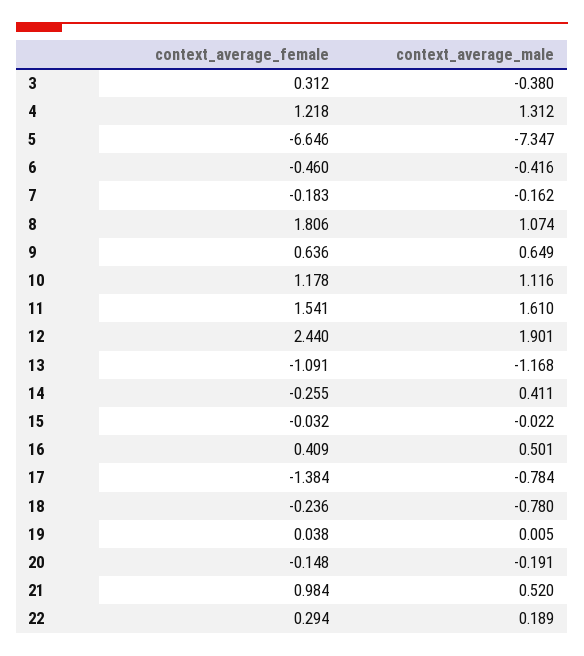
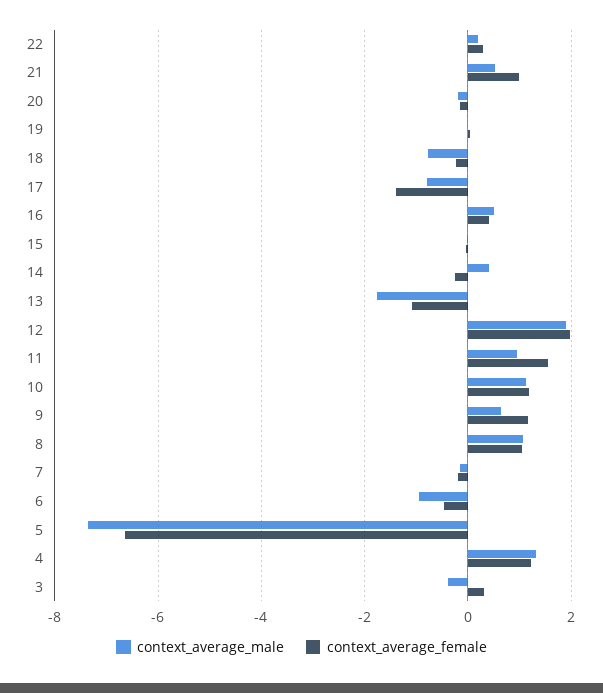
  {
    "context_average_female": {
      "3": 0.312,
      "4": 1.218,
      "5": -6.646,
      "6": -0.46,
      "7": -0.183,
-     "8": 1.806,
+     "8": 1,
-     "9": 0.636,
+     "9": 1.2,
      "10": 1.178,
      "11": 1.541,
-     "12": 2.44,
+     "12": 2,
      "13": -1.091,
      "14": -0.255,
      "15": -0.032,
      "16": 0.409,
      "17": -1.384,
      "18": -0.236,
      "19": 0.038,
      "20": -0.148,
      "21": 0.984,
      "22": 0.294
    },
    "context_average_male": {
      "3": -0.38,
      "4": 1.312,
      "5": -7.347,
-     "6": -0.416,
+     "6": -1,
      "7": -0.162,
      "8": 1.074,
      "9": 0.649,
      "10": 1.116,
-     "11": 1.61,
+     "11": 1,
      "12": 1.901,
-     "13": -1.168,
+     "13": -1.8,
      "14": 0.411,
      "15": -0.022,
      "16": 0.501,
      "17": -0.784,
      "18": -0.78,
      "19": 0.005,
      "20": -0.191,
      "21": 0.52,
      "22": 0.189
    }
  }

